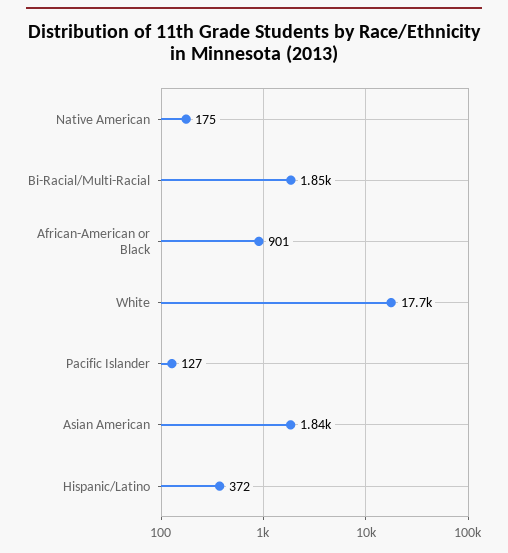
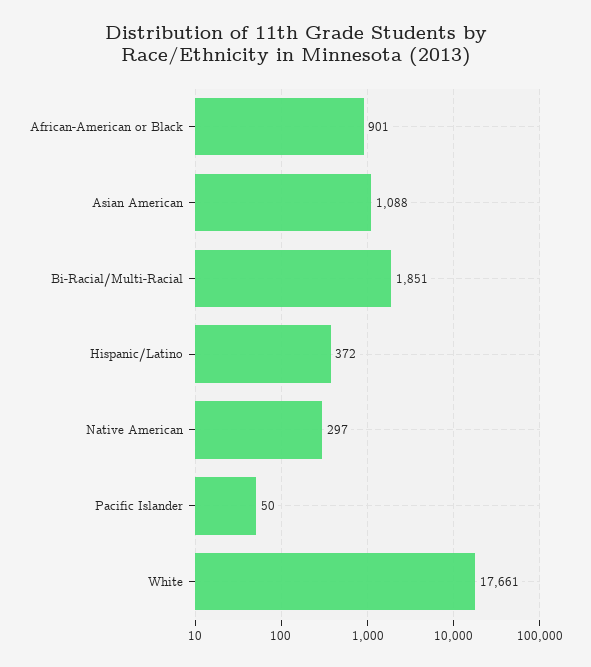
  {
-   "Native American": 175,
+   "Native American": 297,
    "Bi-Racial/Multi-Racial": 1851,
    "African-American or Black": 901,
    "White": 17661,
-   "Pacific Islander": 127,
+   "Pacific Islander": 50,
-   "Asian American": 1840,
+   "Asian American": 1088,
    "Hispanic/Latino": 372
  }

